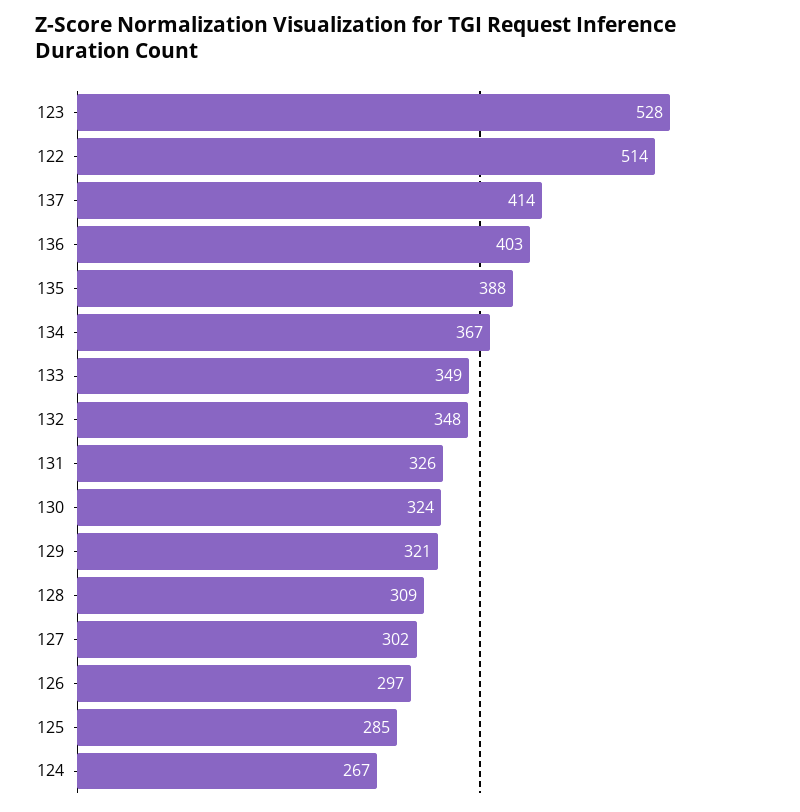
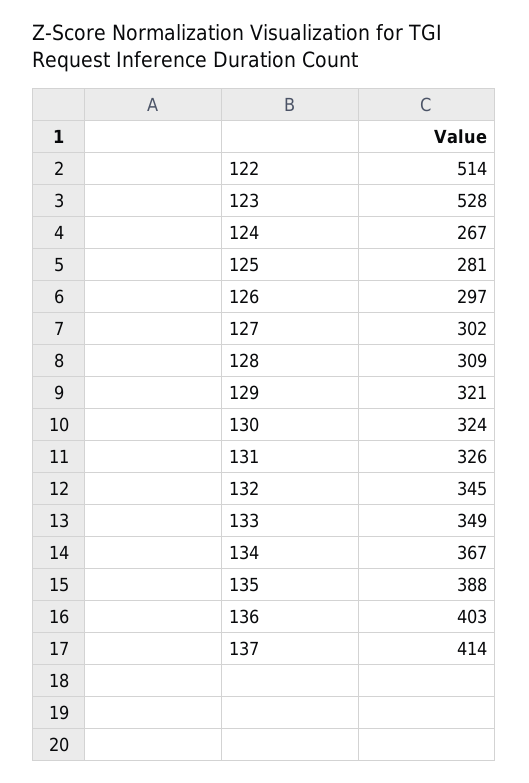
  {
    "123": 528,
    "122": 514,
    "137": 414,
    "136": 403,
    "135": 388,
    "134": 367,
    "133": 349,
-   "132": 348,
+   "132": 345,
    "131": 326,
    "130": 324,
    "129": 321,
    "128": 309,
    "127": 302,
    "126": 297,
-   "125": 285,
+   "125": 281,
    "124": 267
  }

